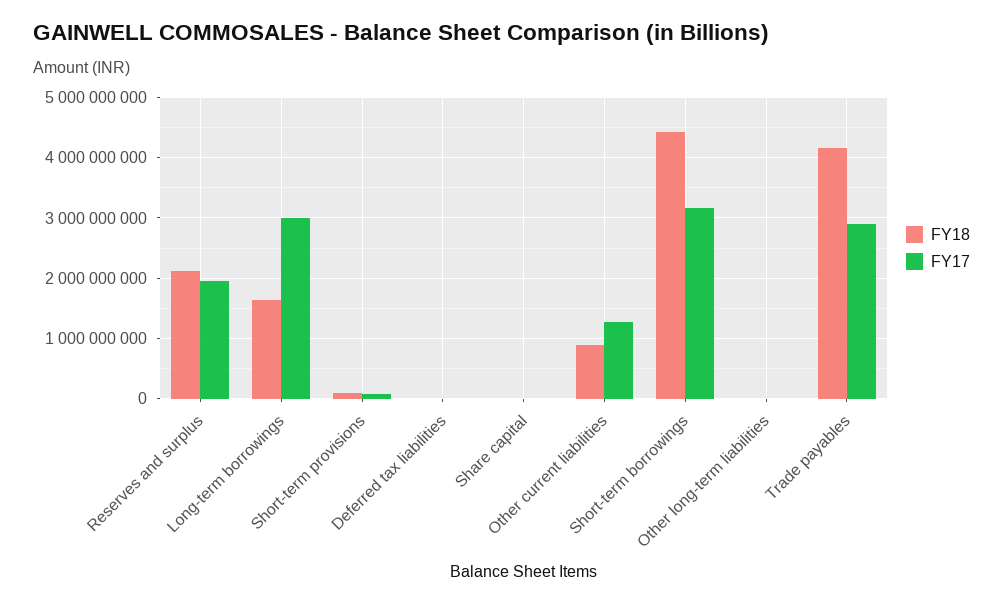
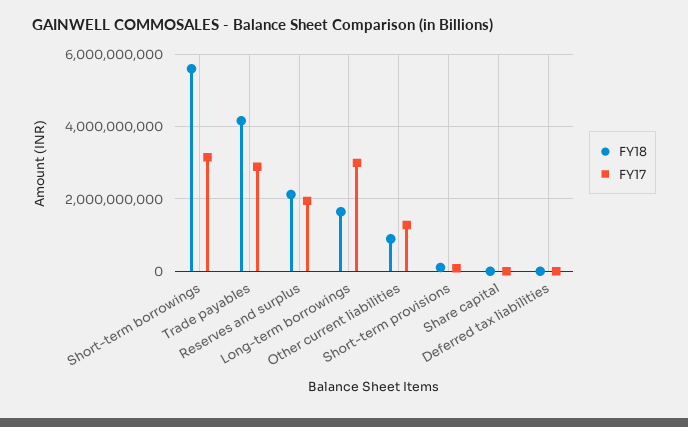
  {
    "FY18": {
      "Reserves and surplus": 2100000000,
      "Long-term borrowings": 1600000000,
      "Short-term provisions": 100000000,
      "Deferred tax liabilities": 0,
      "Share capital": 0,
      "Other current liabilities": 900000000,
-     "Short-term borrowings": 4400000000,
+     "Short-term borrowings": 5600000000,
-     "Other long-term liabilities": 0,
      "Trade payables": 4200000000
    },
    "FY17": {
      "Reserves and surplus": 1900000000,
      "Long-term borrowings": 3000000000,
      "Short-term provisions": 100000000,
      "Deferred tax liabilities": 0,
      "Share capital": 0,
      "Other current liabilities": 1300000000,
      "Short-term borrowings": 3200000000,
-     "Other long-term liabilities": 0,
      "Trade payables": 2900000000
    }
  }

